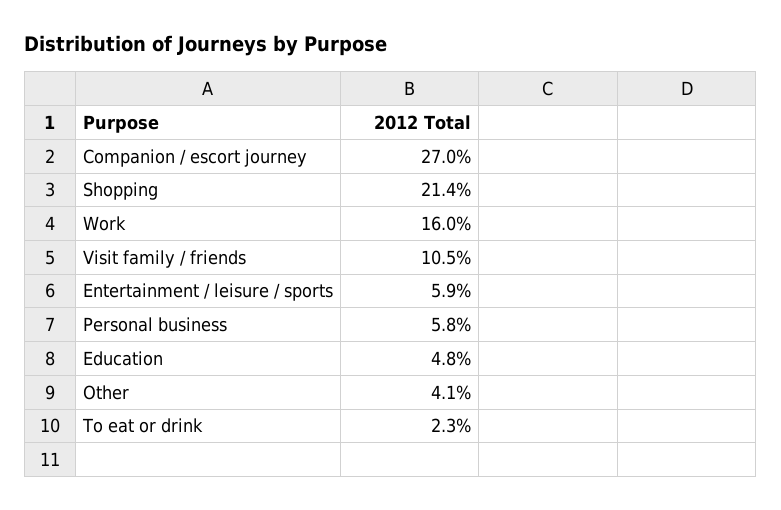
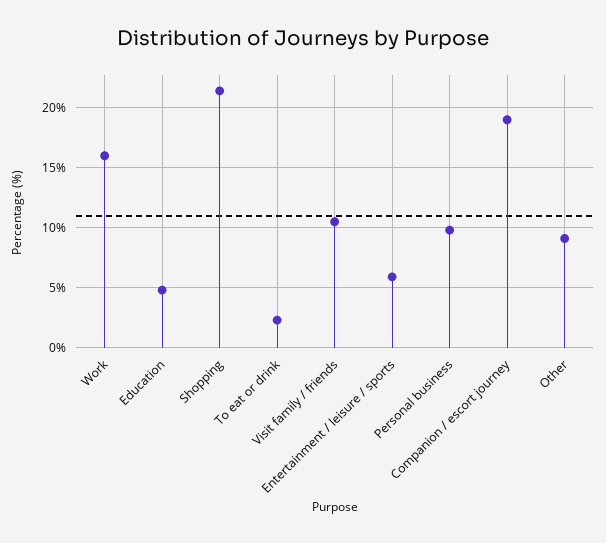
  {
-   "Companion / escort journey": 27,
+   "Companion / escort journey": 19,
    "Shopping": 21.4,
    "Work": 16,
    "Visit family / friends": 10.5,
    "Entertainment / leisure / sports": 5.9,
-   "Personal business": 5.8,
+   "Personal business": 10,
    "Education": 4.8,
-   "Other": 4.1,
+   "Other": 9,
    "To eat or drink": 2.3
  }

